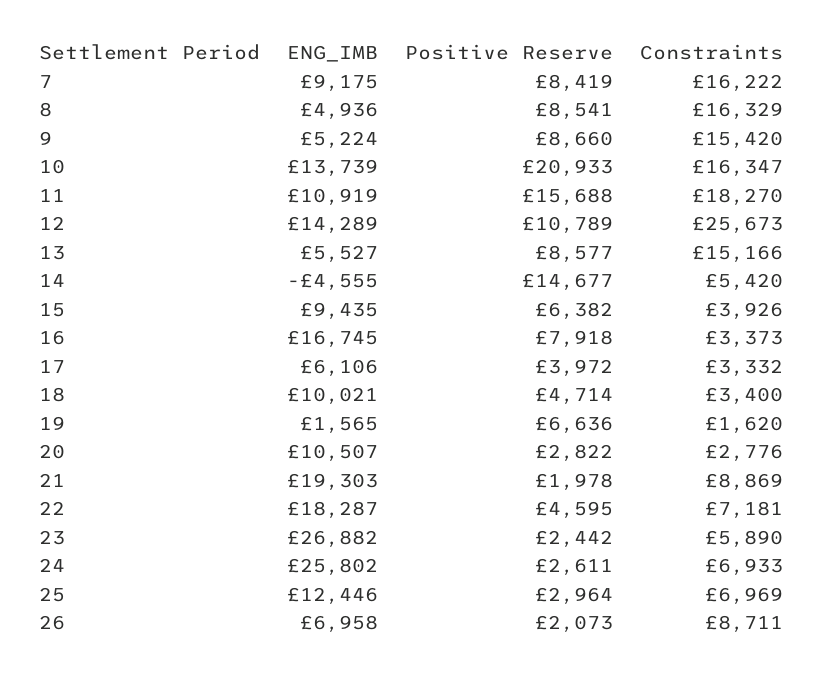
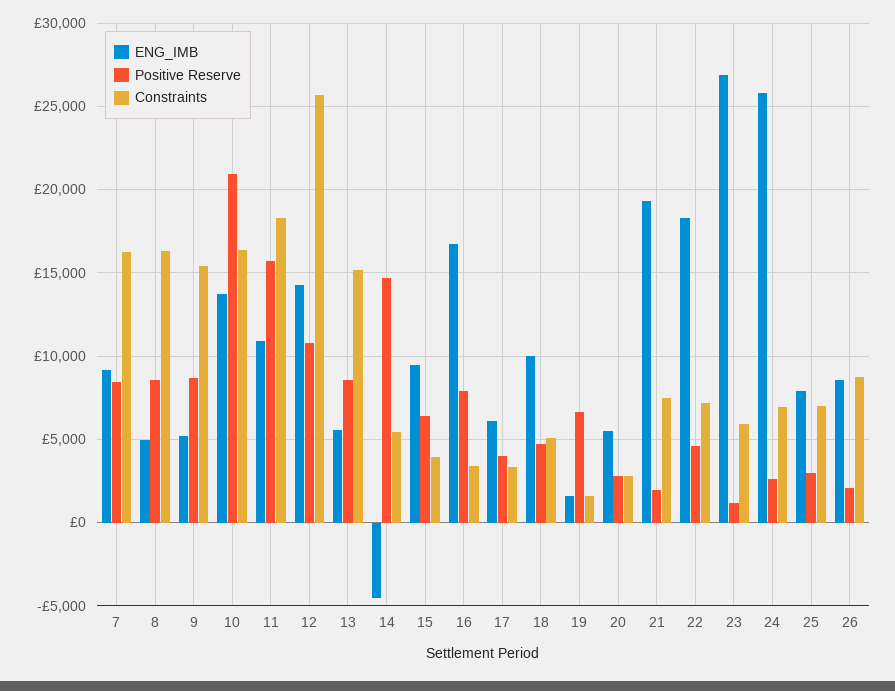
  {
    "ENG_IMB": {
      "7": 9175,
      "8": 4936,
      "9": 5224,
      "10": 13739,
      "11": 10919,
      "12": 14289,
      "13": 5527,
      "14": -4555,
      "15": 9435,
      "16": 16745,
      "17": 6106,
      "18": 10021,
      "19": 1565,
-     "20": 10507,
+     "20": 5500,
      "21": 19303,
      "22": 18287,
      "23": 26882,
      "24": 25802,
-     "25": 12446,
+     "25": 8000,
-     "26": 6958
+     "26": 8500
    },
    "Positive Reserve": {
      "7": 8419,
      "8": 8541,
      "9": 8660,
      "10": 20933,
      "11": 15688,
      "12": 10789,
      "13": 8577,
      "14": 14677,
      "15": 6382,
      "16": 7918,
      "17": 3972,
      "18": 4714,
      "19": 6636,
      "20": 2822,
      "21": 1978,
      "22": 4595,
-     "23": 2442,
+     "23": 1000,
      "24": 2611,
      "25": 2964,
      "26": 2073
    },
    "Constraints": {
      "7": 16222,
      "8": 16329,
      "9": 15420,
      "10": 16347,
      "11": 18270,
      "12": 25673,
      "13": 15166,
      "14": 5420,
      "15": 3926,
      "16": 3373,
      "17": 3332,
-     "18": 3400,
+     "18": 5000,
      "19": 1620,
      "20": 2776,
-     "21": 8869,
+     "21": 7500,
      "22": 7181,
      "23": 5890,
      "24": 6933,
      "25": 6969,
      "26": 8711
    }
  }

